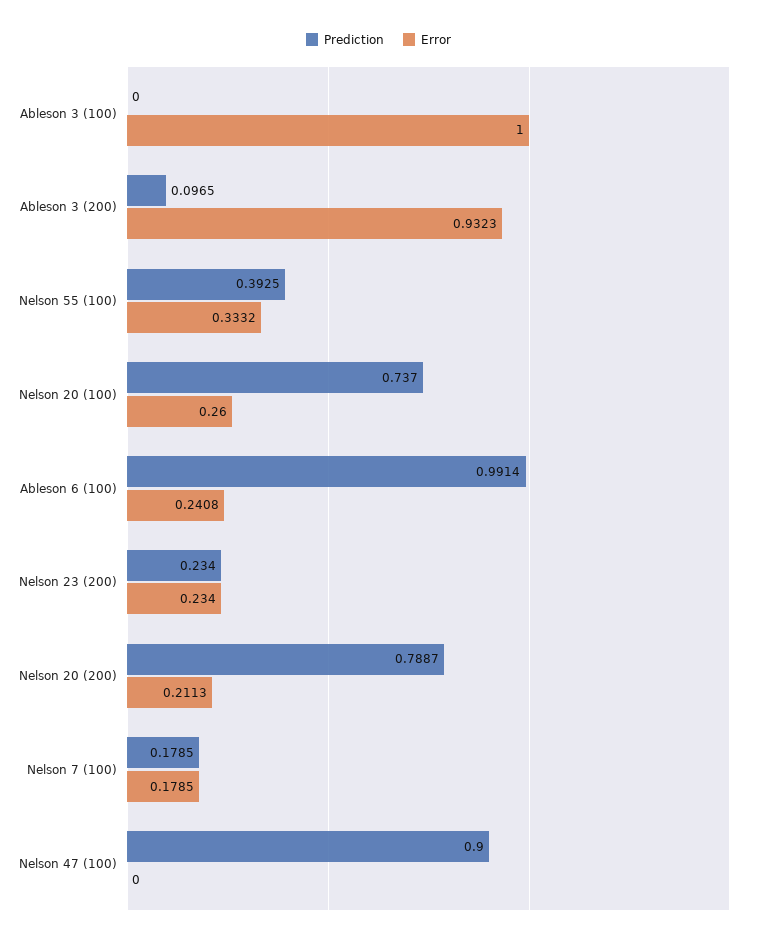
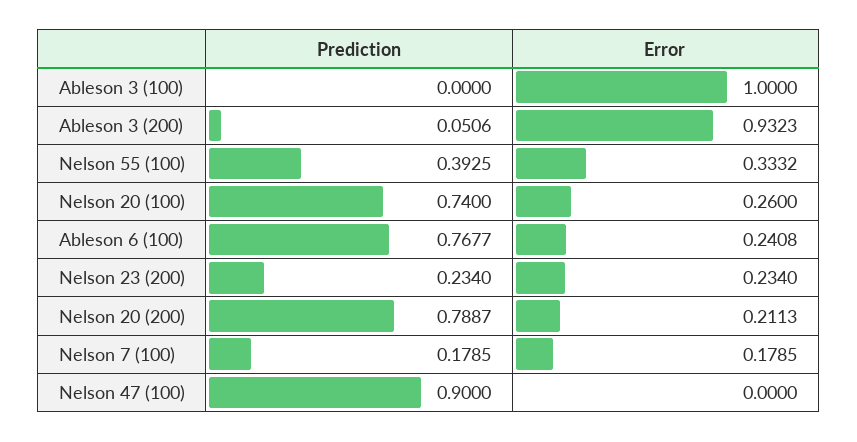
  {
    "Prediction": {
      "Ableson 3 (100)": 0,
-     "Ableson 3 (200)": 0.0965,
+     "Ableson 3 (200)": 0.0506,
      "Nelson 55 (100)": 0.3925,
-     "Nelson 20 (100)": 0.737,
+     "Nelson 20 (100)": 0.74,
-     "Ableson 6 (100)": 0.9914,
+     "Ableson 6 (100)": 0.7677,
      "Nelson 23 (200)": 0.234,
      "Nelson 20 (200)": 0.7887,
      "Nelson 7 (100)": 0.1785,
      "Nelson 47 (100)": 0.9
    },
    "Error": {
      "Ableson 3 (100)": 1,
      "Ableson 3 (200)": 0.9323,
      "Nelson 55 (100)": 0.3332,
      "Nelson 20 (100)": 0.26,
      "Ableson 6 (100)": 0.2408,
      "Nelson 23 (200)": 0.234,
      "Nelson 20 (200)": 0.2113,
      "Nelson 7 (100)": 0.1785,
      "Nelson 47 (100)": 0
    }
  }

